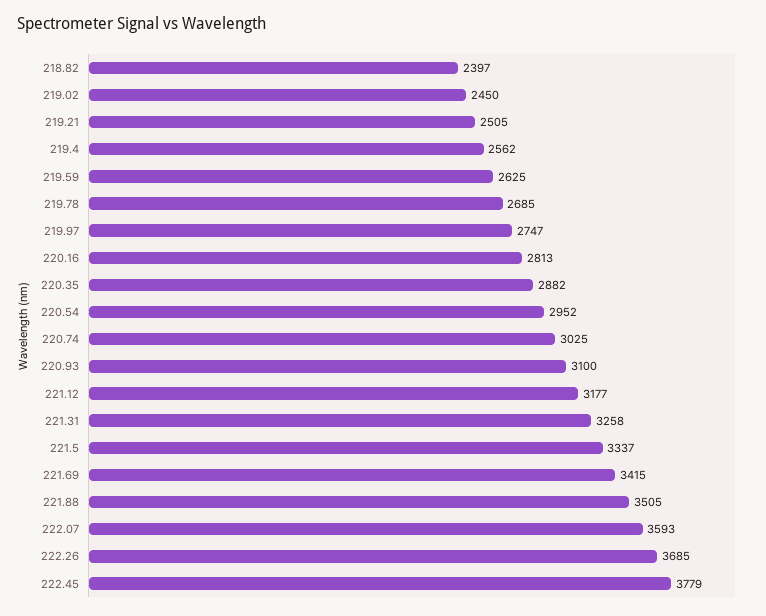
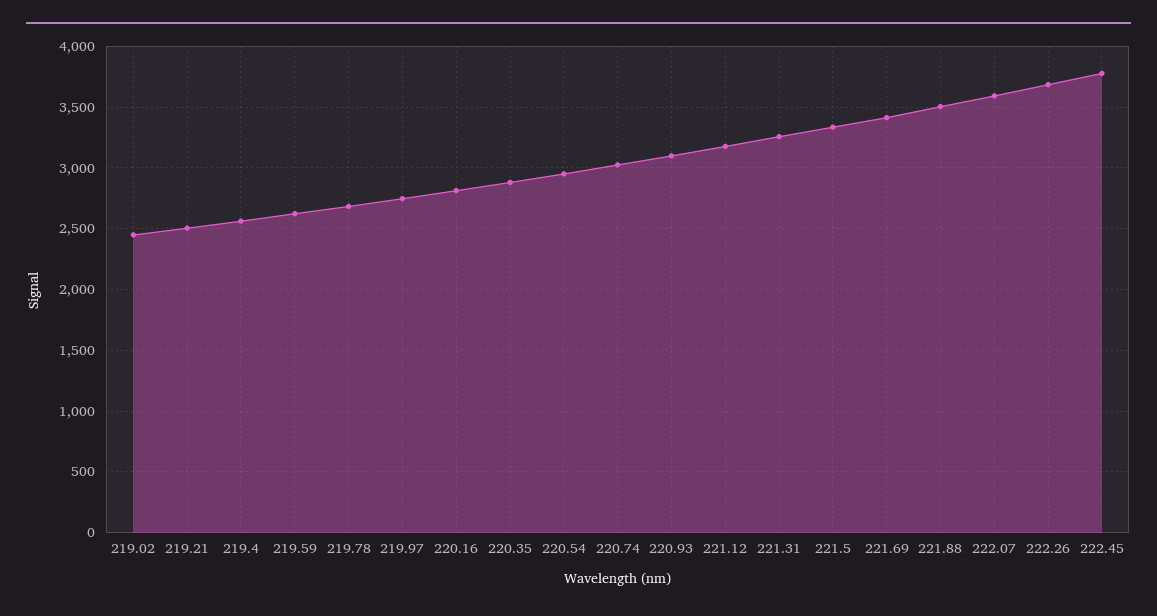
  {
-   "218.82": 2397,
    "219.02": 2450,
    "219.21": 2505,
    "219.4": 2562,
    "219.59": 2625,
    "219.78": 2685,
    "219.97": 2747,
    "220.16": 2813,
    "220.35": 2882,
    "220.54": 2952,
    "220.74": 3025,
    "220.93": 3100,
    "221.12": 3177,
    "221.31": 3258,
    "221.5": 3337,
    "221.69": 3415,
    "221.88": 3505,
    "222.07": 3593,
    "222.26": 3685,
    "222.45": 3779
  }

